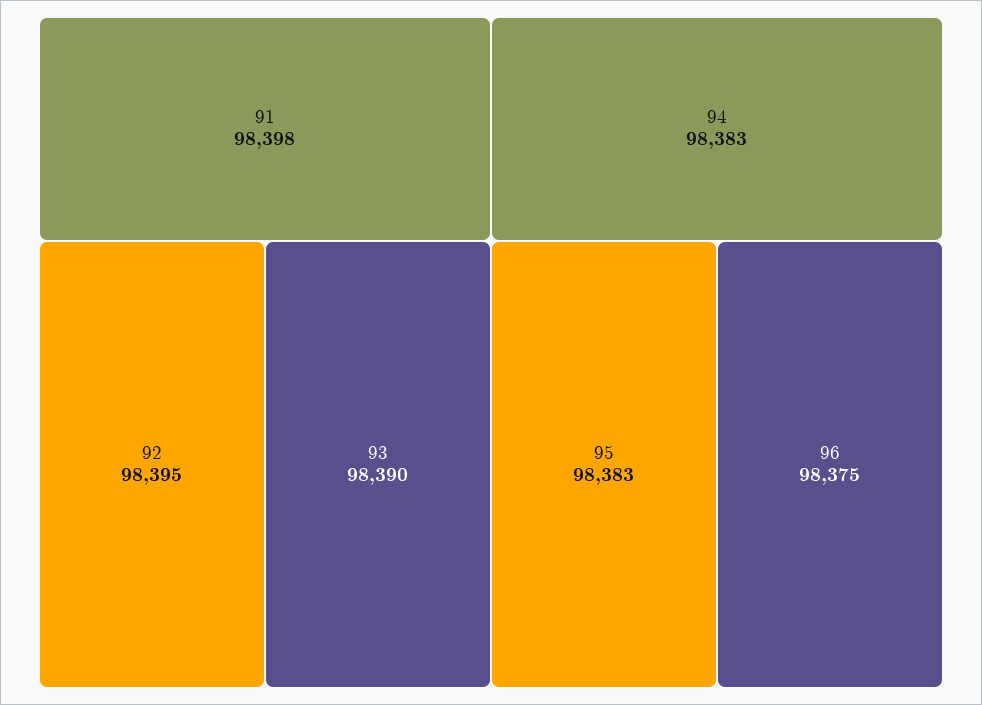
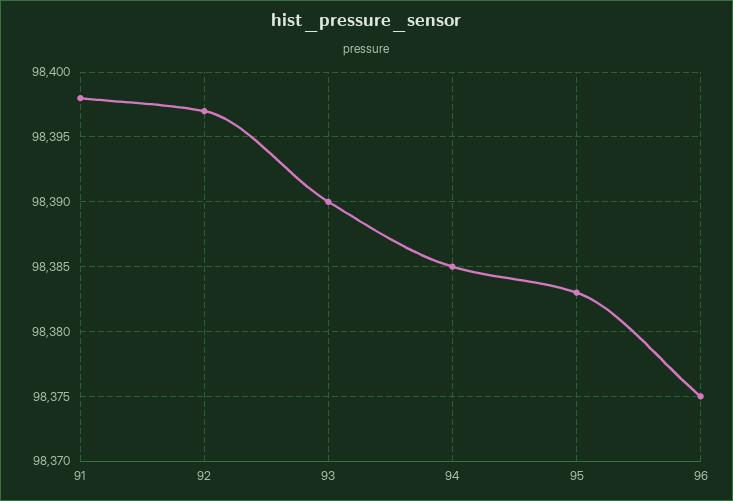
  {
    "91": 98398,
-   "92": 98395,
+   "92": 98397,
    "93": 98390,
-   "94": 98383,
+   "94": 98385,
    "95": 98383,
    "96": 98375
  }

